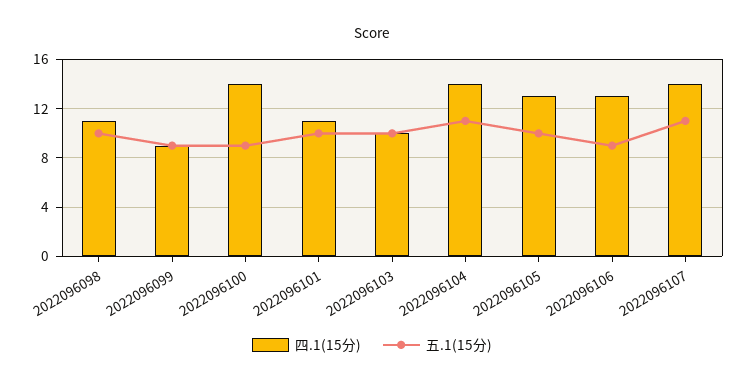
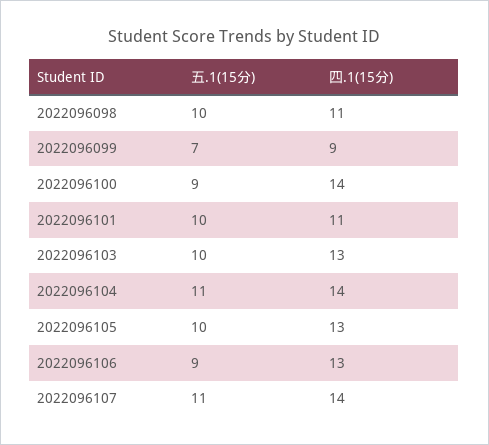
  {
    "四.1(15分)": {
      "2022096098": 11,
      "2022096099": 9,
      "2022096100": 14,
      "2022096101": 11,
-     "2022096103": 10,
+     "2022096103": 13,
      "2022096104": 14,
      "2022096105": 13,
      "2022096106": 13,
      "2022096107": 14
    },
    "五.1(15分)": {
      "2022096098": 10,
-     "2022096099": 9,
+     "2022096099": 7,
      "2022096100": 9,
      "2022096101": 10,
      "2022096103": 10,
      "2022096104": 11,
      "2022096105": 10,
      "2022096106": 9,
      "2022096107": 11
    }
  }

